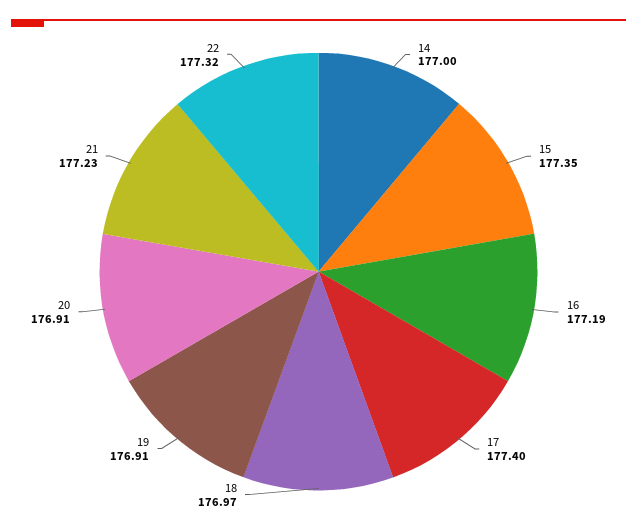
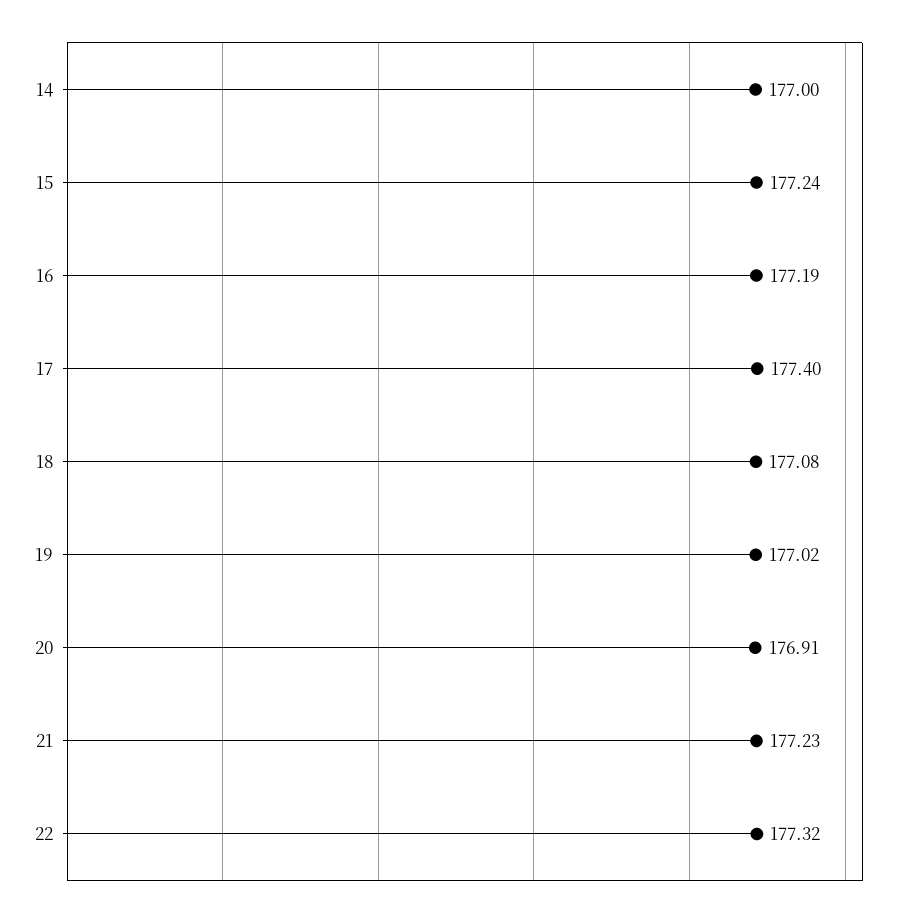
  {
    "14": 177,
-   "15": 177.35,
+   "15": 177.24,
    "16": 177.19,
    "17": 177.4,
-   "18": 176.97,
+   "18": 177.08,
-   "19": 176.91,
+   "19": 177.02,
    "20": 176.91,
    "21": 177.23,
    "22": 177.32
  }

